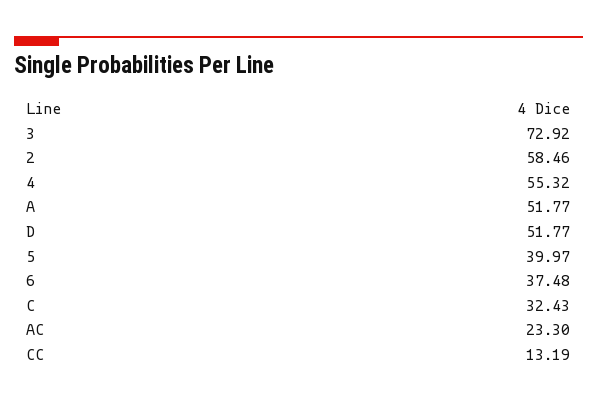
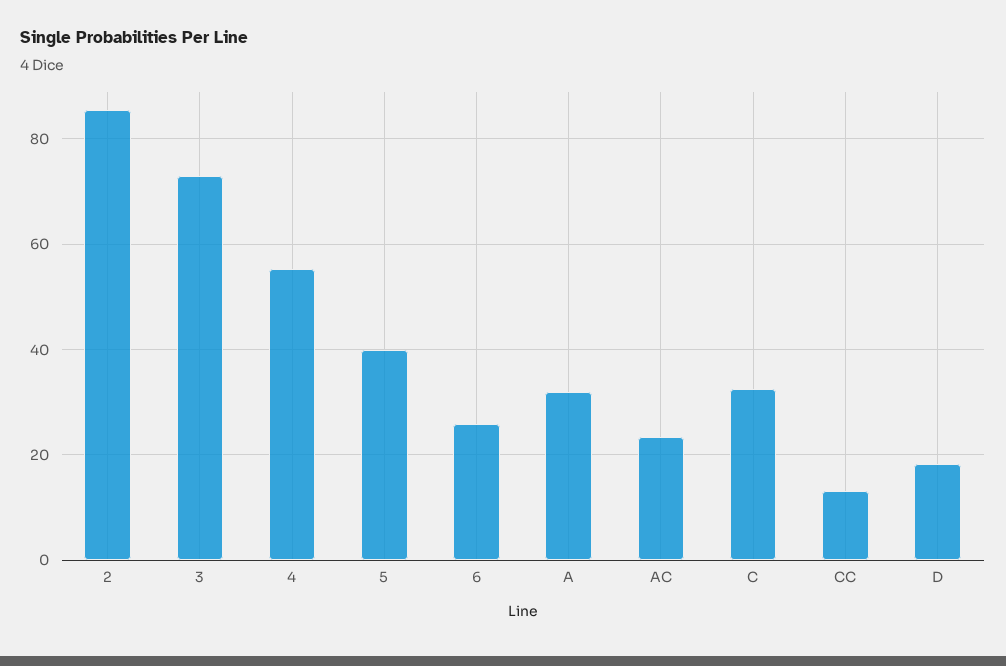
  {
    "3": 72.92,
-   "2": 58.46,
+   "2": 86,
    "4": 55.32,
-   "A": 51.77,
+   "A": 32,
-   "D": 51.77,
+   "D": 18,
    "5": 39.97,
-   "6": 37.48,
+   "6": 26,
    "C": 32.43,
    "AC": 23.3,
    "CC": 13.19
  }

